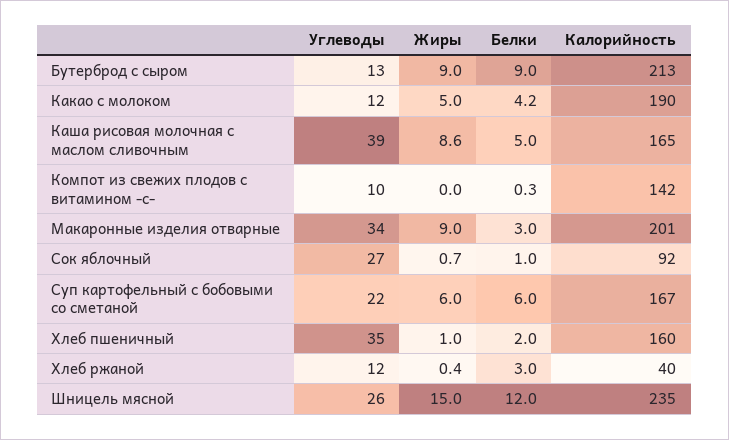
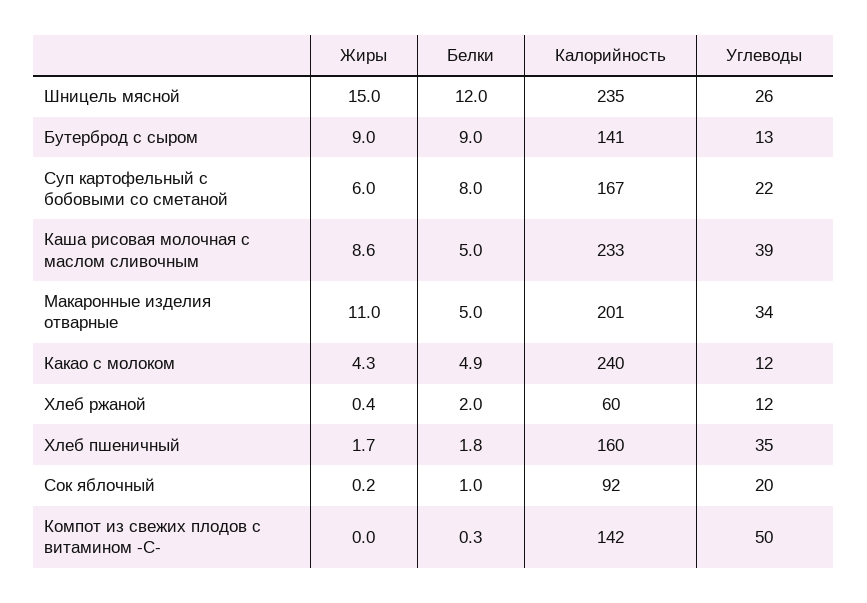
  {
    "Углеводы": {
      "Бутерброд с сыром": 13,
      "Какао с молоком": 12,
      "Каша рисовая молочная с маслом сливочным": 39,
-     "Компот из свежих плодов с витамином -с-": 10,
+     "Компот из свежих плодов с витамином -с-": 50,
      "Макаронные изделия отварные": 34,
-     "Сок яблочный": 27,
+     "Сок яблочный": 20,
      "Суп картофельный с бобовыми со сметаной": 22,
      "Хлеб пшеничный": 35,
      "Хлеб ржаной": 12,
      "Шницель мясной": 26
    },
    "Жиры": {
      "Бутерброд с сыром": 9,
-     "Какао с молоком": 5,
+     "Какао с молоком": 4.3,
      "Каша рисовая молочная с маслом сливочным": 8.6,
      "Компот из свежих плодов с витамином -с-": 0,
-     "Макаронные изделия отварные": 9,
+     "Макаронные изделия отварные": 11,
-     "Сок яблочный": 0.7,
+     "Сок яблочный": 0.2,
      "Суп картофельный с бобовыми со сметаной": 6,
-     "Хлеб пшеничный": 1,
+     "Хлеб пшеничный": 1.7,
      "Хлеб ржаной": 0.4,
      "Шницель мясной": 15
    },
    "Белки": {
      "Бутерброд с сыром": 9,
-     "Какао с молоком": 4.2,
+     "Какао с молоком": 4.9,
      "Каша рисовая молочная с маслом сливочным": 5,
      "Компот из свежих плодов с витамином -с-": 0.3,
-     "Макаронные изделия отварные": 3,
+     "Макаронные изделия отварные": 5,
      "Сок яблочный": 1,
-     "Суп картофельный с бобовыми со сметаной": 6,
+     "Суп картофельный с бобовыми со сметаной": 8,
-     "Хлеб пшеничный": 2,
+     "Хлеб пшеничный": 1.8,
-     "Хлеб ржаной": 3,
+     "Хлеб ржаной": 2,
      "Шницель мясной": 12
    },
    "Калорийность": {
-     "Бутерброд с сыром": 213,
+     "Бутерброд с сыром": 141,
-     "Какао с молоком": 190,
+     "Какао с молоком": 240,
-     "Каша рисовая молочная с маслом сливочным": 165,
+     "Каша рисовая молочная с маслом сливочным": 233,
      "Компот из свежих плодов с витамином -с-": 142,
      "Макаронные изделия отварные": 201,
      "Сок яблочный": 92,
      "Суп картофельный с бобовыми со сметаной": 167,
      "Хлеб пшеничный": 160,
-     "Хлеб ржаной": 40,
+     "Хлеб ржаной": 60,
      "Шницель мясной": 235
    }
  }

